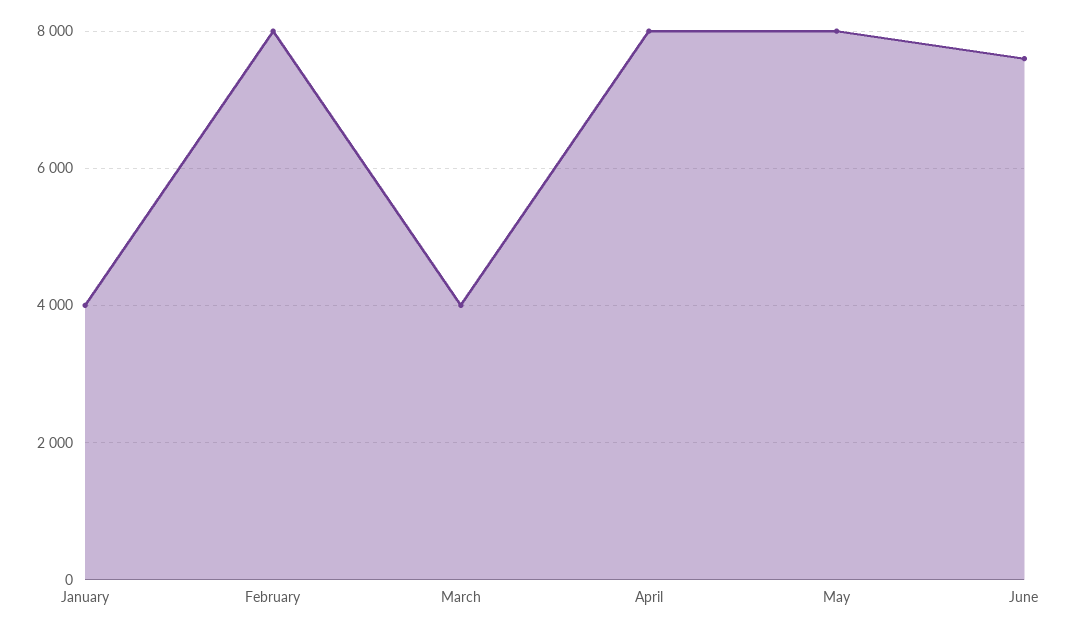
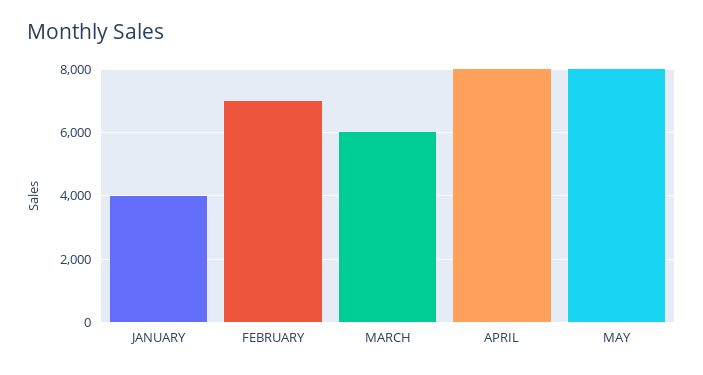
  {
    "January": 4000,
-   "February": 8000,
+   "February": 7000,
-   "March": 4000,
+   "March": 6000,
    "April": 8000,
-   "May": 8000,
+   "May": 8000
-   "June": 7600
  }

